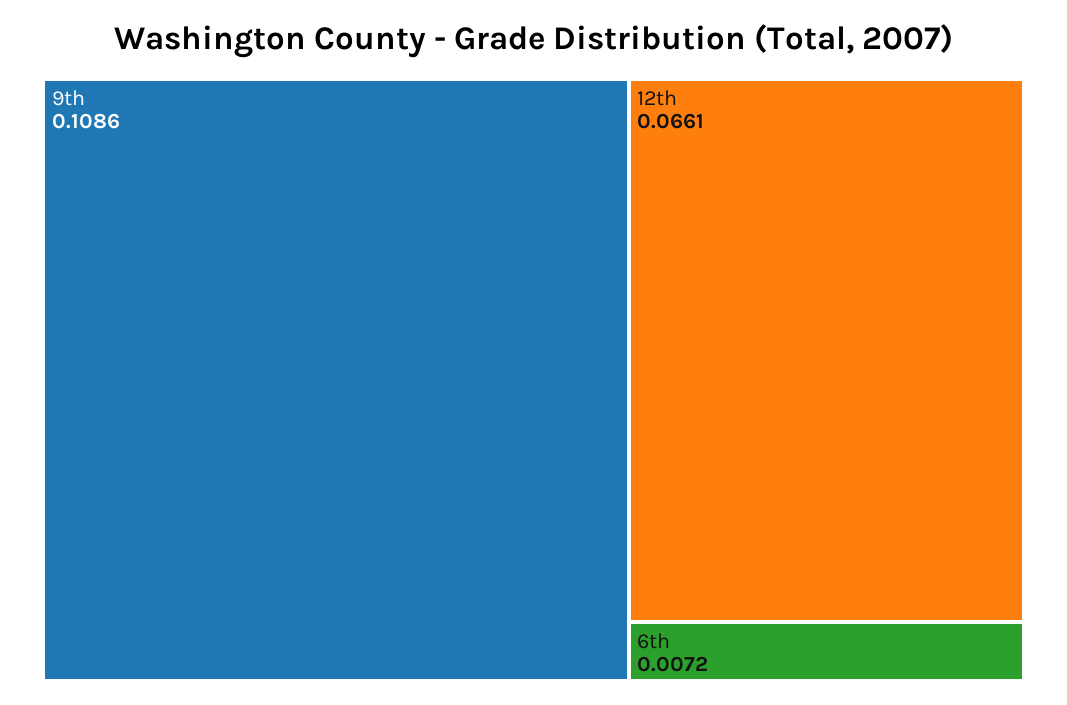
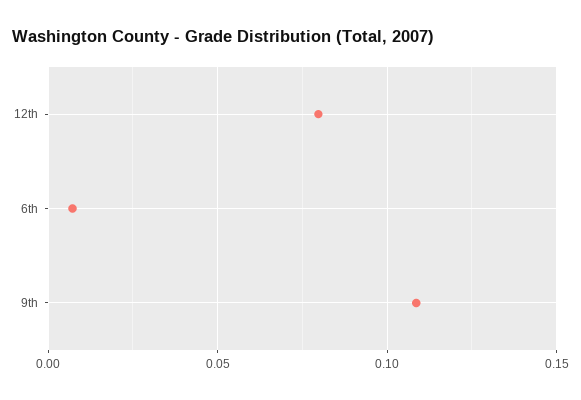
  {
    "9th": 0.1086,
-   "12th": 0.0661,
+   "12th": 0.08,
    "6th": 0.0072
  }

